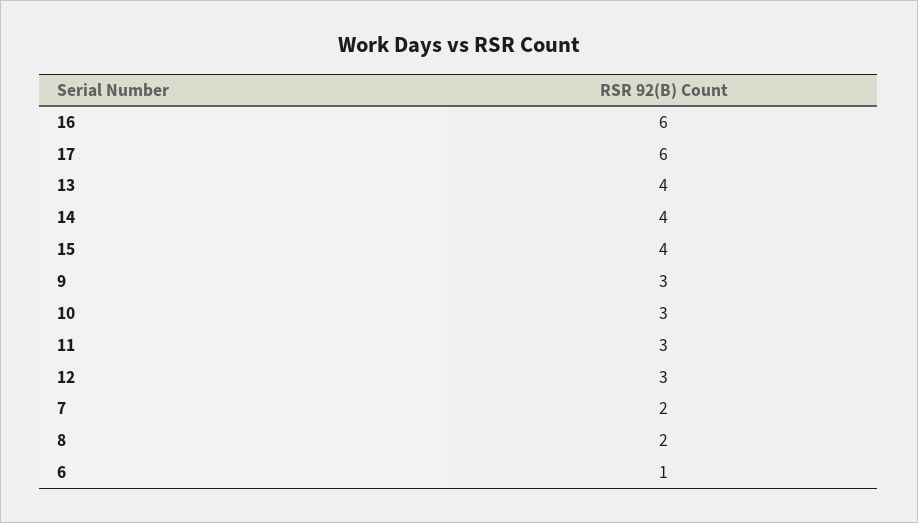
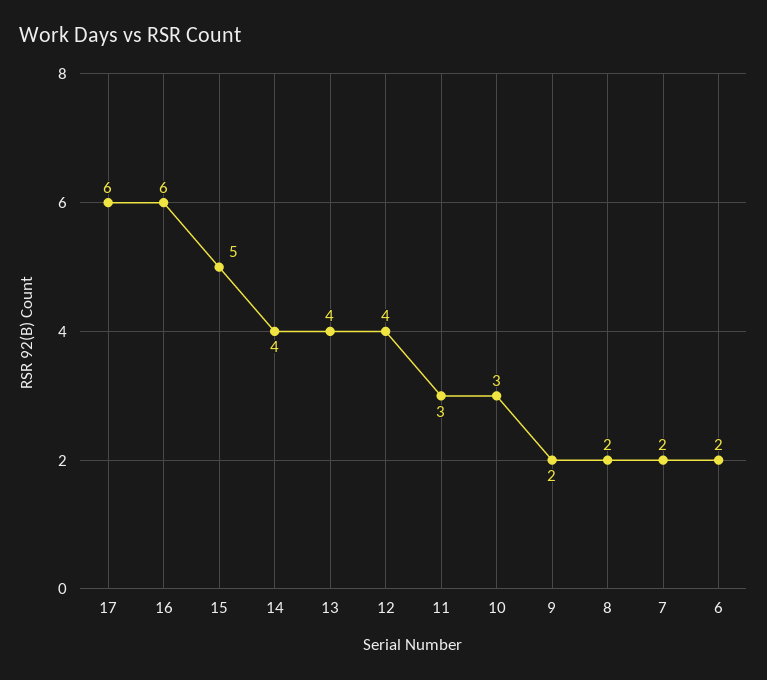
  {
    "16": 6,
    "17": 6,
    "13": 4,
    "14": 4,
-   "15": 4,
+   "15": 5,
-   "9": 3,
+   "9": 2,
    "10": 3,
    "11": 3,
-   "12": 3,
+   "12": 4,
    "7": 2,
    "8": 2,
-   "6": 1
+   "6": 2
  }

